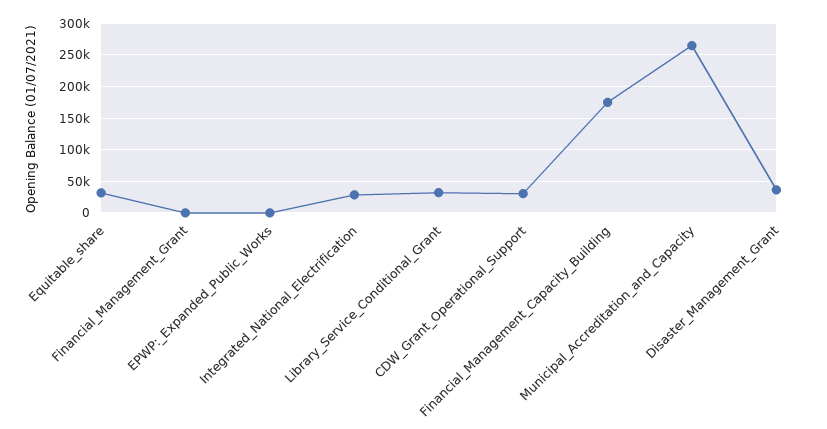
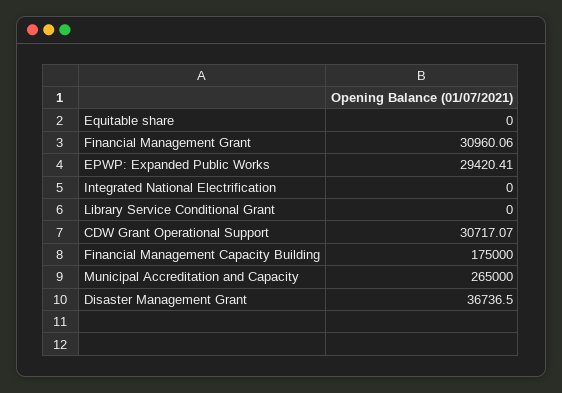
  {
-   "Equitable_share": 30000,
+   "Equitable_share": 0,
-   "Financial_Management_Grant": 0,
+   "Financial_Management_Grant": 30960.06,
-   "EPWP:_Expanded_Public_Works": 0,
+   "EPWP:_Expanded_Public_Works": 29420.41,
-   "Integrated_National_Electrification": 30000,
+   "Integrated_National_Electrification": 0,
-   "Library_Service_Conditional_Grant": 30000,
+   "Library_Service_Conditional_Grant": 0,
    "CDW_Grant_Operational_Support": 30717.07,
    "Financial_Management_Capacity_Building": 175000,
    "Municipal_Accreditation_and_Capacity": 265000,
    "Disaster_Management_Grant": 36736.5
  }

